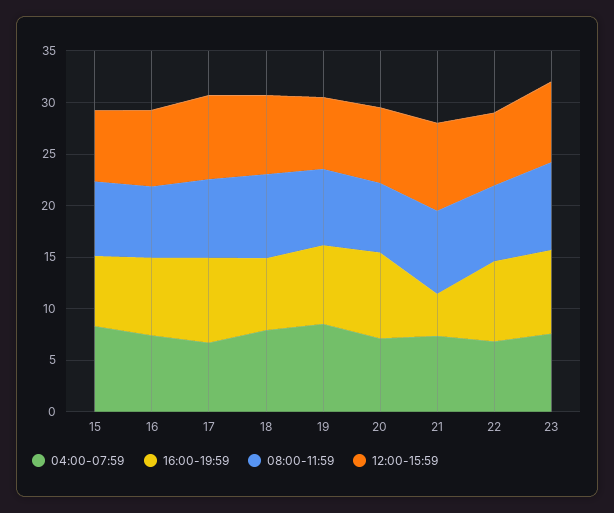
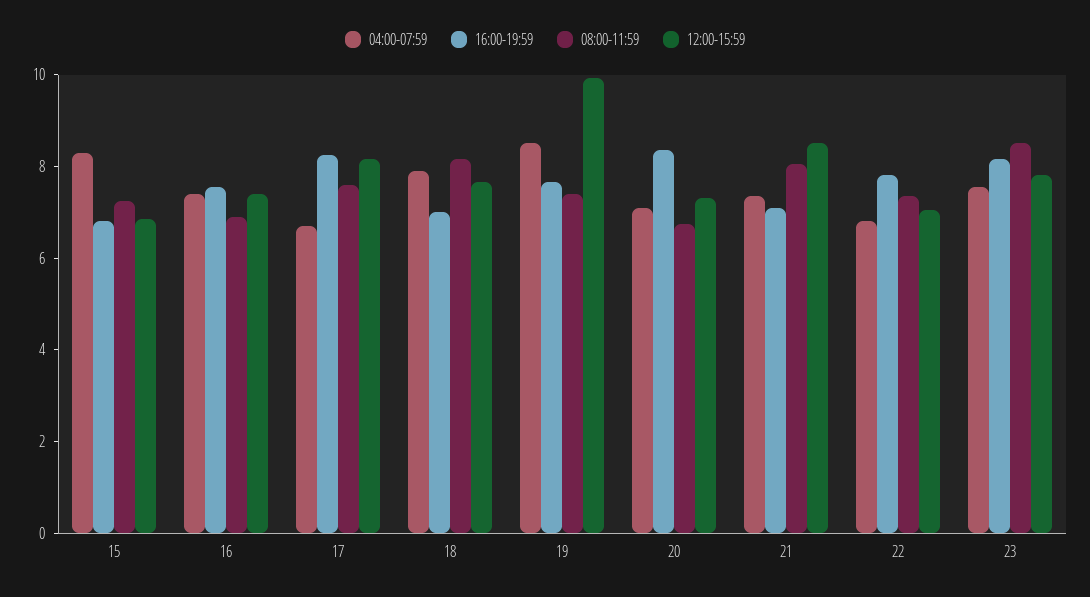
  {
    "04:00-07:59": {
      "15": 8.5,
      "16": 7.5,
      "17": 6.5,
      "18": 8,
      "19": 8.5,
      "20": 7,
      "21": 7.5,
      "22": 7,
      "23": 7.5
    },
    "16:00-19:59": {
      "15": 7,
      "16": 7.5,
      "17": 8.5,
      "18": 7,
      "19": 7.5,
      "20": 8.5,
-     "21": 4,
+     "21": 7,
      "22": 8,
      "23": 8
    },
    "08:00-11:59": {
      "15": 7.5,
      "16": 7,
      "17": 7.5,
      "18": 8,
      "19": 7.5,
      "20": 7,
      "21": 8,
      "22": 7.5,
      "23": 8.5
    },
    "12:00-15:59": {
      "15": 7,
      "16": 7.5,
      "17": 8,
      "18": 7.5,
-     "19": 7,
+     "19": 10,
      "20": 7.5,
      "21": 8.5,
      "22": 7,
      "23": 8
    }
  }

